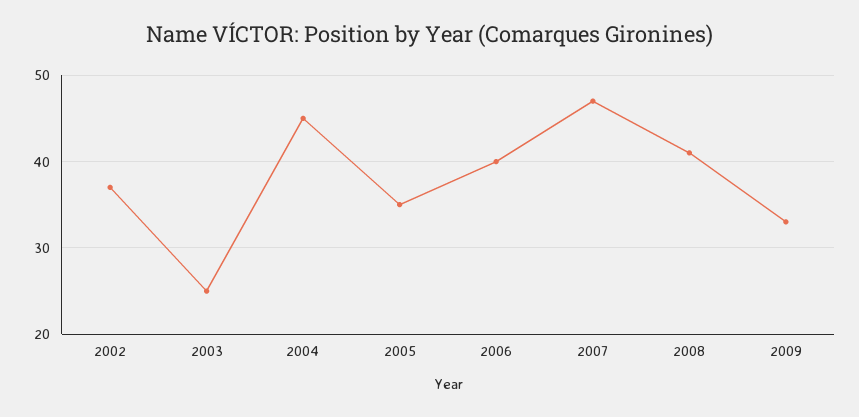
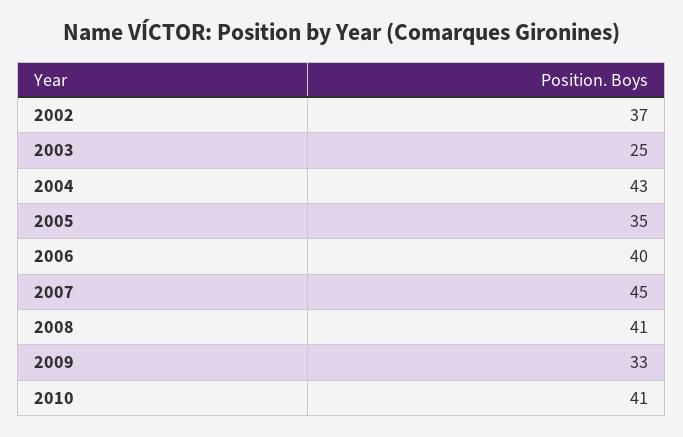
  {
    "2002": 37,
    "2003": 25,
-   "2004": 45,
+   "2004": 43,
    "2005": 35,
    "2006": 40,
-   "2007": 47,
+   "2007": 45,
    "2008": 41,
-   "2009": 33
+   "2009": 33,
+   "2010": 41
  }

